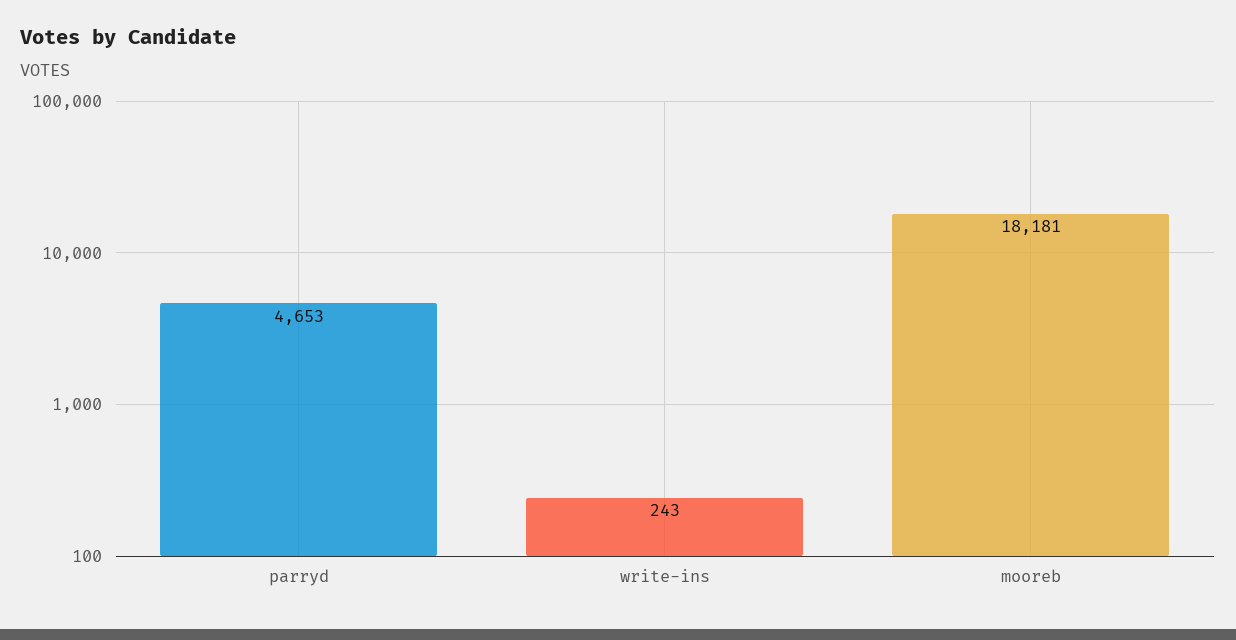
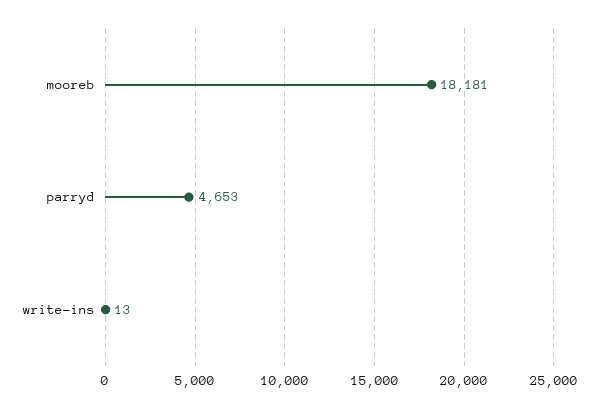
  {
    "parryd": 4653,
-   "write-ins": 243,
+   "write-ins": 13,
    "mooreb": 18181
  }

